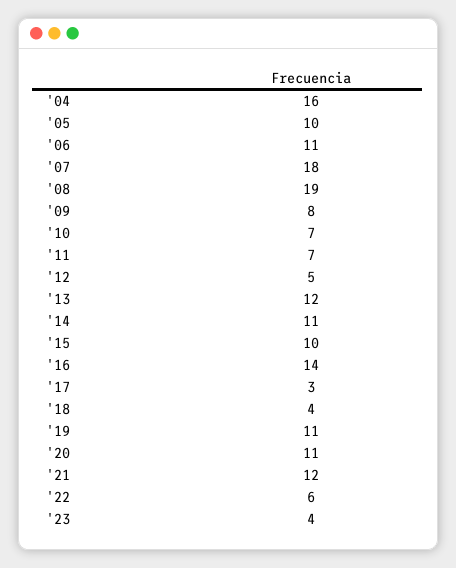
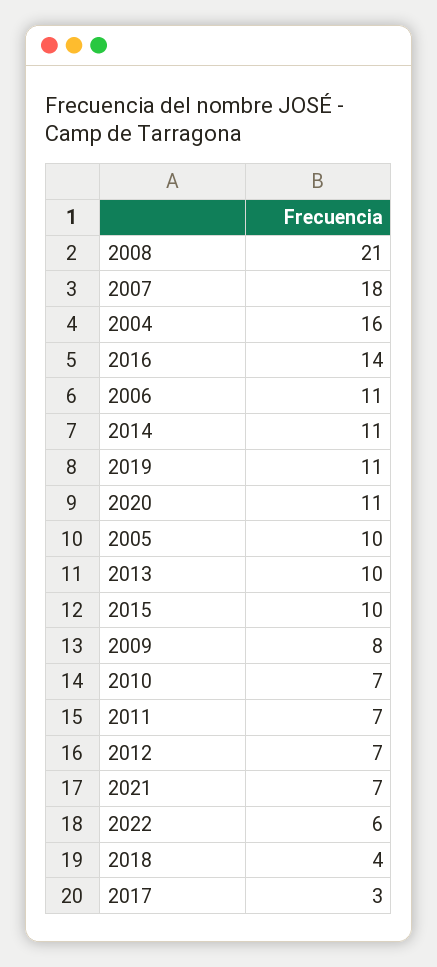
  {
    "'04": 16,
    "'05": 10,
    "'06": 11,
    "'07": 18,
-   "'08": 19,
+   "'08": 21,
    "'09": 8,
    "'10": 7,
    "'11": 7,
-   "'12": 5,
+   "'12": 7,
-   "'13": 12,
+   "'13": 10,
    "'14": 11,
    "'15": 10,
    "'16": 14,
    "'17": 3,
    "'18": 4,
    "'19": 11,
    "'20": 11,
-   "'21": 12,
+   "'21": 7,
-   "'22": 6,
+   "'22": 6
-   "'23": 4
  }

